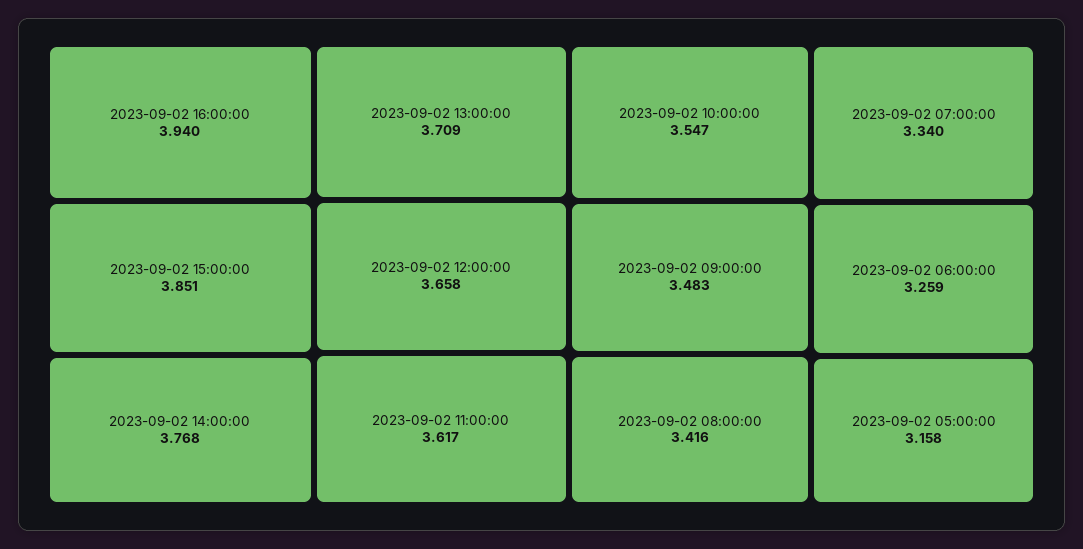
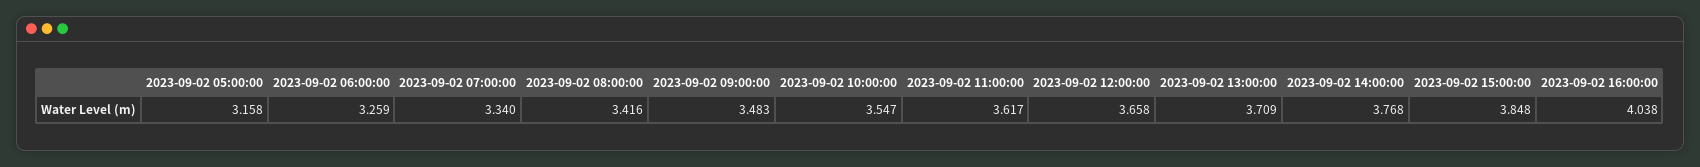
  {
-   "2023-09-02 16:00:00": 3.94,
+   "2023-09-02 16:00:00": 4.038,
-   "2023-09-02 15:00:00": 3.851,
+   "2023-09-02 15:00:00": 3.848,
    "2023-09-02 14:00:00": 3.768,
    "2023-09-02 13:00:00": 3.709,
    "2023-09-02 12:00:00": 3.658,
    "2023-09-02 11:00:00": 3.617,
    "2023-09-02 10:00:00": 3.547,
    "2023-09-02 09:00:00": 3.483,
    "2023-09-02 08:00:00": 3.416,
    "2023-09-02 07:00:00": 3.34,
    "2023-09-02 06:00:00": 3.259,
    "2023-09-02 05:00:00": 3.158
  }

